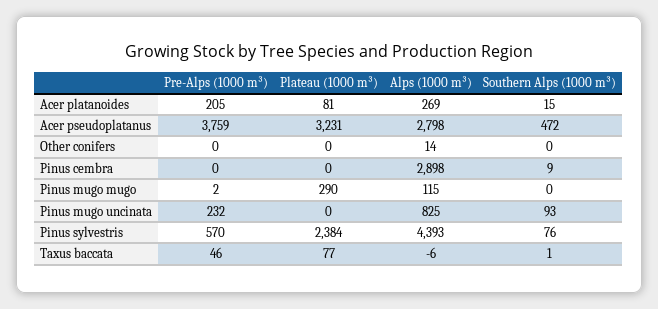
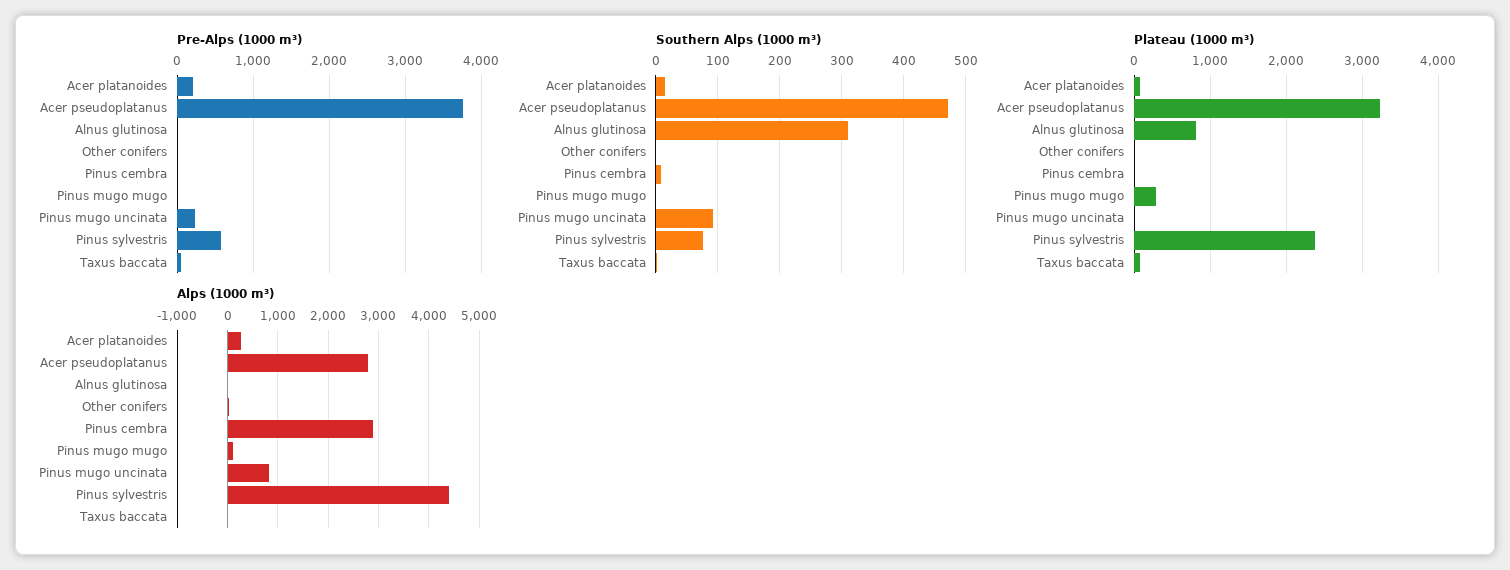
  {
    "Pre-Alps (1000 m³)": {
      "Acer platanoides": 205,
      "Acer pseudoplatanus": 3759,
      "Other conifers": 0,
      "Pinus cembra": 0,
      "Pinus mugo mugo": 2,
      "Pinus mugo uncinata": 232,
      "Pinus sylvestris": 570,
-     "Taxus baccata": 46
+     "Taxus baccata": 46,
+     "Alnus glutinosa": 0
    },
    "Plateau (1000 m³)": {
      "Acer platanoides": 81,
      "Acer pseudoplatanus": 3231,
      "Other conifers": 0,
      "Pinus cembra": 0,
      "Pinus mugo mugo": 290,
      "Pinus mugo uncinata": 0,
      "Pinus sylvestris": 2384,
-     "Taxus baccata": 77
+     "Taxus baccata": 77,
+     "Alnus glutinosa": 800
    },
    "Alps (1000 m³)": {
      "Acer platanoides": 269,
      "Acer pseudoplatanus": 2798,
      "Other conifers": 14,
      "Pinus cembra": 2898,
      "Pinus mugo mugo": 115,
      "Pinus mugo uncinata": 825,
      "Pinus sylvestris": 4393,
-     "Taxus baccata": -6
+     "Taxus baccata": -6,
+     "Alnus glutinosa": 0
    },
    "Southern Alps (1000 m³)": {
      "Acer platanoides": 15,
      "Acer pseudoplatanus": 472,
      "Other conifers": 0,
      "Pinus cembra": 9,
      "Pinus mugo mugo": 0,
      "Pinus mugo uncinata": 93,
      "Pinus sylvestris": 76,
-     "Taxus baccata": 1
+     "Taxus baccata": 1,
+     "Alnus glutinosa": 310
    }
  }

